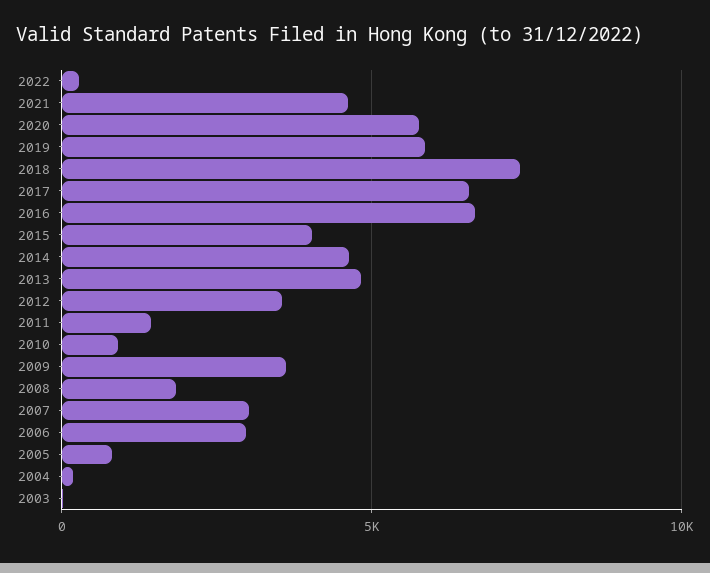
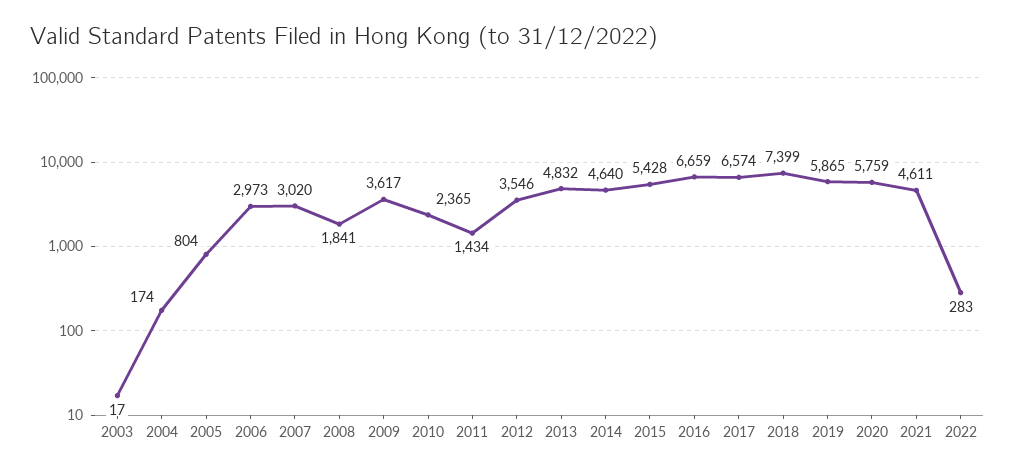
  {
    "2022": 283,
    "2021": 4611,
    "2020": 5759,
    "2019": 5865,
    "2018": 7399,
    "2017": 6574,
    "2016": 6659,
-   "2015": 4000,
+   "2015": 5428,
    "2014": 4640,
    "2013": 4832,
    "2012": 3546,
    "2011": 1434,
-   "2010": 1000,
+   "2010": 2365,
    "2009": 3617,
    "2008": 1841,
    "2007": 3020,
    "2006": 2973,
    "2005": 804,
    "2004": 174,
    "2003": 17
  }

